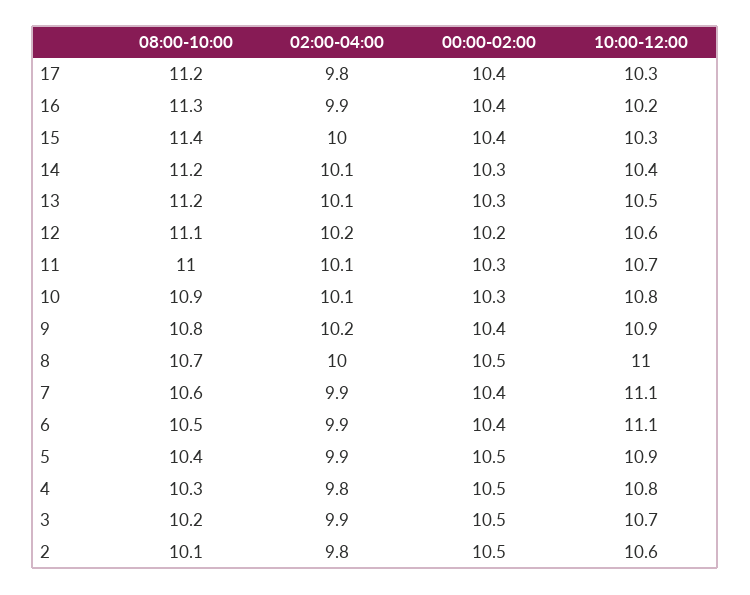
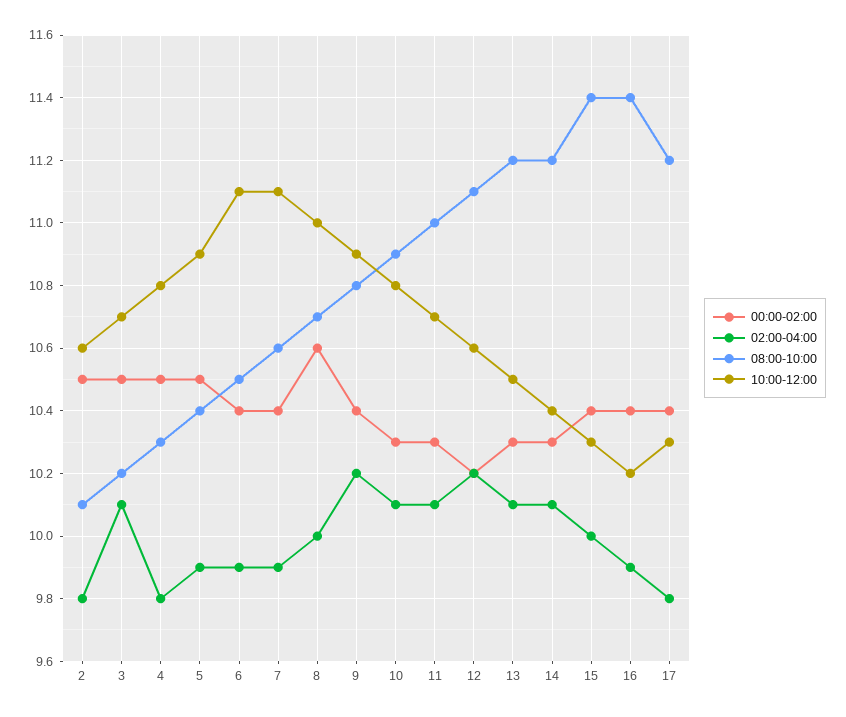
  {
    "08:00-10:00": {
      "17": 11.2,
-     "16": 11.3,
+     "16": 11.4,
      "15": 11.4,
      "14": 11.2,
      "13": 11.2,
      "12": 11.1,
      "11": 11,
      "10": 10.9,
      "9": 10.8,
      "8": 10.7,
      "7": 10.6,
      "6": 10.5,
      "5": 10.4,
      "4": 10.3,
      "3": 10.2,
      "2": 10.1
    },
    "02:00-04:00": {
      "17": 9.8,
      "16": 9.9,
      "15": 10,
      "14": 10.1,
      "13": 10.1,
      "12": 10.2,
      "11": 10.1,
      "10": 10.1,
      "9": 10.2,
      "8": 10,
      "7": 9.9,
      "6": 9.9,
      "5": 9.9,
      "4": 9.8,
-     "3": 9.9,
+     "3": 10.1,
      "2": 9.8
    },
    "00:00-02:00": {
      "17": 10.4,
      "16": 10.4,
      "15": 10.4,
      "14": 10.3,
      "13": 10.3,
      "12": 10.2,
      "11": 10.3,
      "10": 10.3,
      "9": 10.4,
-     "8": 10.5,
+     "8": 10.6,
      "7": 10.4,
      "6": 10.4,
      "5": 10.5,
      "4": 10.5,
      "3": 10.5,
      "2": 10.5
    },
    "10:00-12:00": {
      "17": 10.3,
      "16": 10.2,
      "15": 10.3,
      "14": 10.4,
      "13": 10.5,
      "12": 10.6,
      "11": 10.7,
      "10": 10.8,
      "9": 10.9,
      "8": 11,
      "7": 11.1,
      "6": 11.1,
      "5": 10.9,
      "4": 10.8,
      "3": 10.7,
      "2": 10.6
    }
  }

